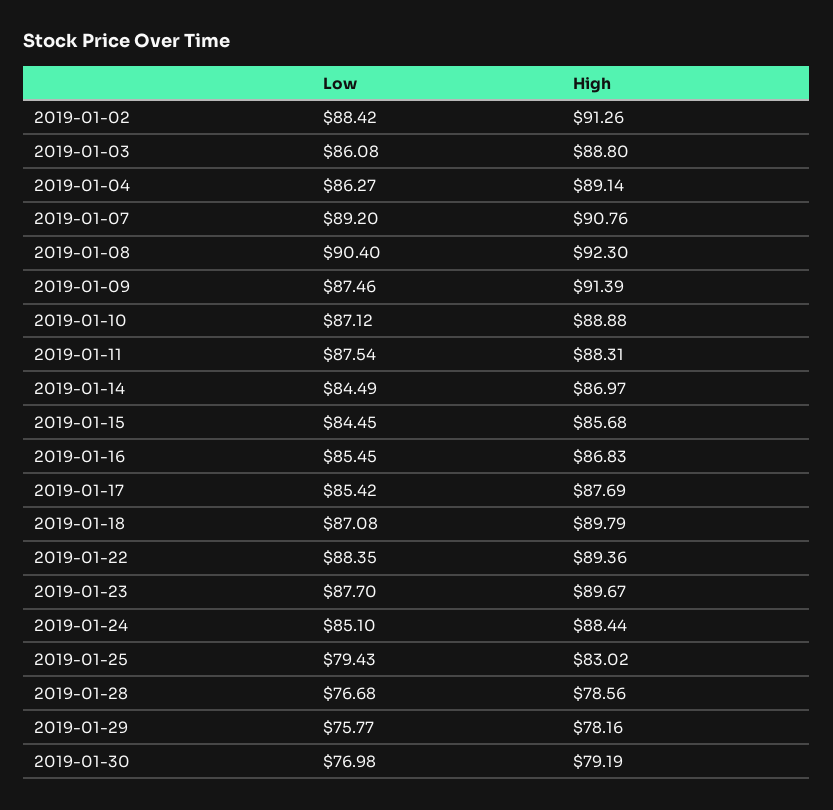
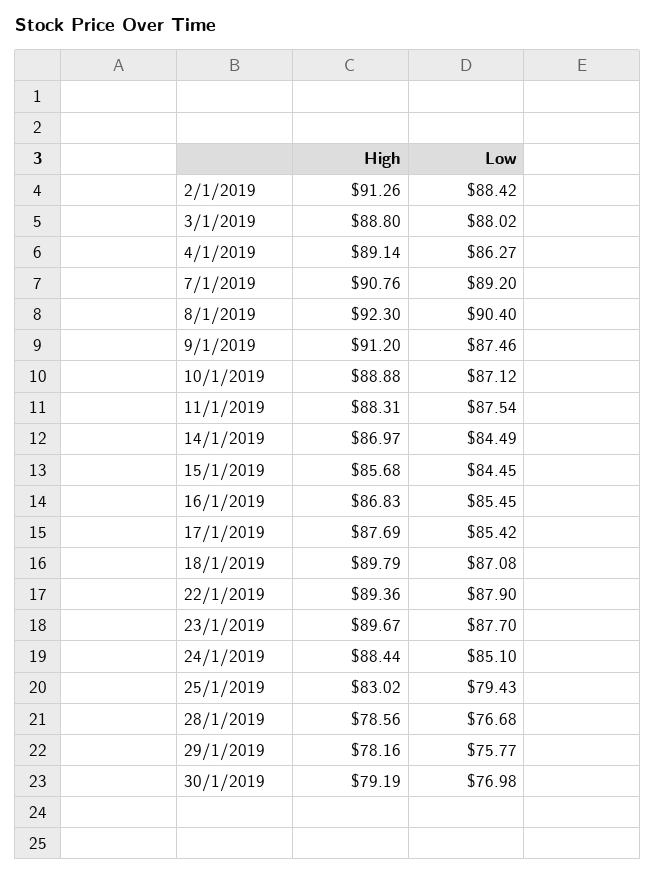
  {
    "Low": {
      "2019-01-02": 88.42,
-     "2019-01-03": 86.08,
+     "2019-01-03": 88.02,
      "2019-01-04": 86.27,
      "2019-01-07": 89.2,
      "2019-01-08": 90.4,
      "2019-01-09": 87.46,
      "2019-01-10": 87.12,
      "2019-01-11": 87.54,
      "2019-01-14": 84.49,
      "2019-01-15": 84.45,
      "2019-01-16": 85.45,
      "2019-01-17": 85.42,
      "2019-01-18": 87.08,
-     "2019-01-22": 88.35,
+     "2019-01-22": 87.9,
      "2019-01-23": 87.7,
      "2019-01-24": 85.1,
      "2019-01-25": 79.43,
      "2019-01-28": 76.68,
      "2019-01-29": 75.77,
      "2019-01-30": 76.98
    },
    "High": {
      "2019-01-02": 91.26,
      "2019-01-03": 88.8,
      "2019-01-04": 89.14,
      "2019-01-07": 90.76,
      "2019-01-08": 92.3,
-     "2019-01-09": 91.39,
+     "2019-01-09": 91.2,
      "2019-01-10": 88.88,
      "2019-01-11": 88.31,
      "2019-01-14": 86.97,
      "2019-01-15": 85.68,
      "2019-01-16": 86.83,
      "2019-01-17": 87.69,
      "2019-01-18": 89.79,
      "2019-01-22": 89.36,
      "2019-01-23": 89.67,
      "2019-01-24": 88.44,
      "2019-01-25": 83.02,
      "2019-01-28": 78.56,
      "2019-01-29": 78.16,
      "2019-01-30": 79.19
    }
  }

